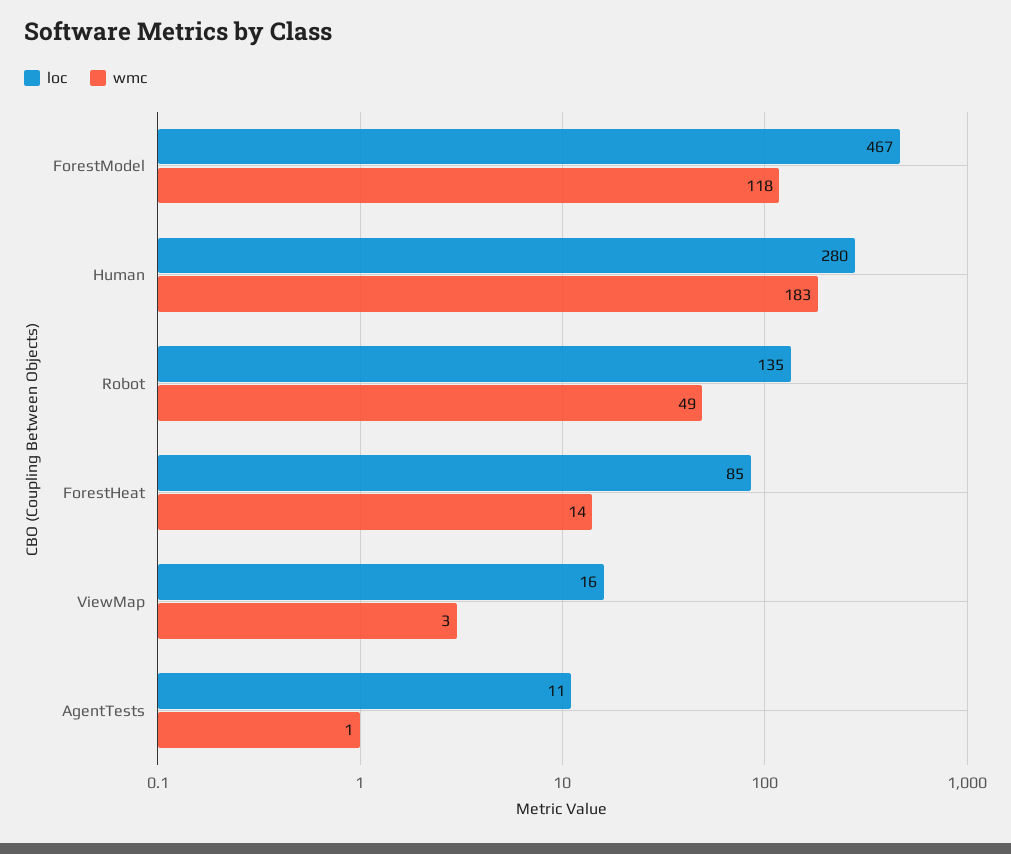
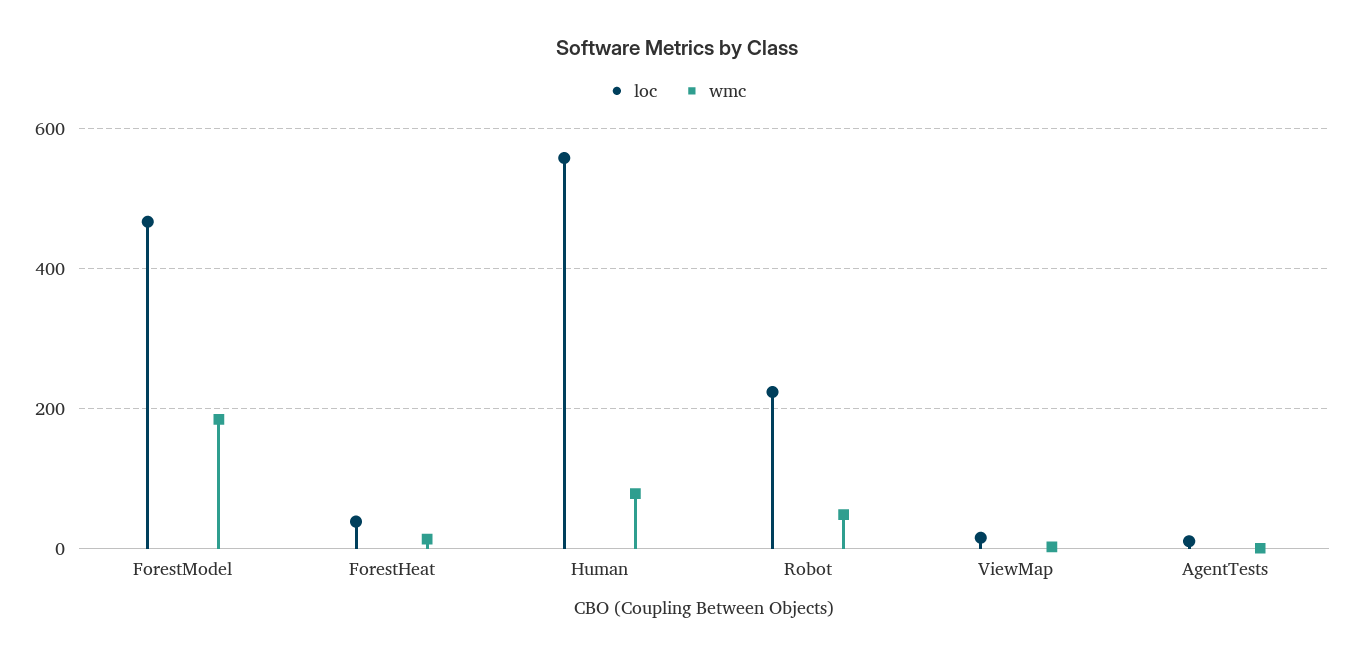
  {
    "loc": {
      "ForestModel": 467,
-     "Human": 280,
+     "Human": 560,
-     "Robot": 135,
+     "Robot": 220,
-     "ForestHeat": 85,
+     "ForestHeat": 40,
      "ViewMap": 16,
      "AgentTests": 11
    },
    "wmc": {
-     "ForestModel": 118,
+     "ForestModel": 180,
-     "Human": 183,
+     "Human": 80,
      "Robot": 49,
      "ForestHeat": 14,
      "ViewMap": 3,
      "AgentTests": 1
    }
  }

